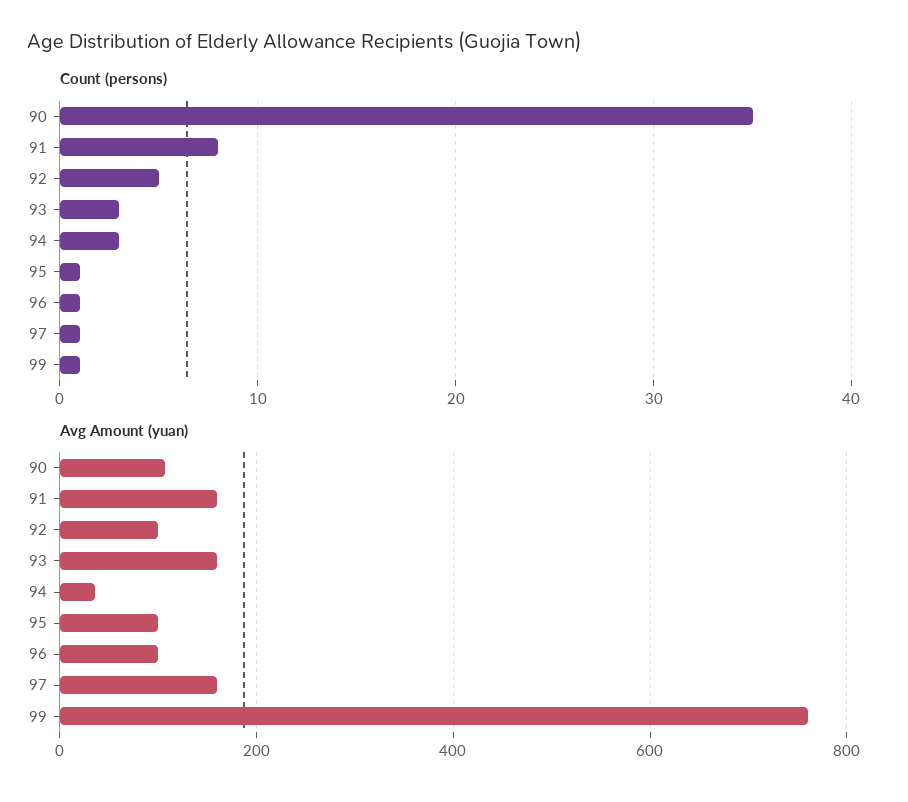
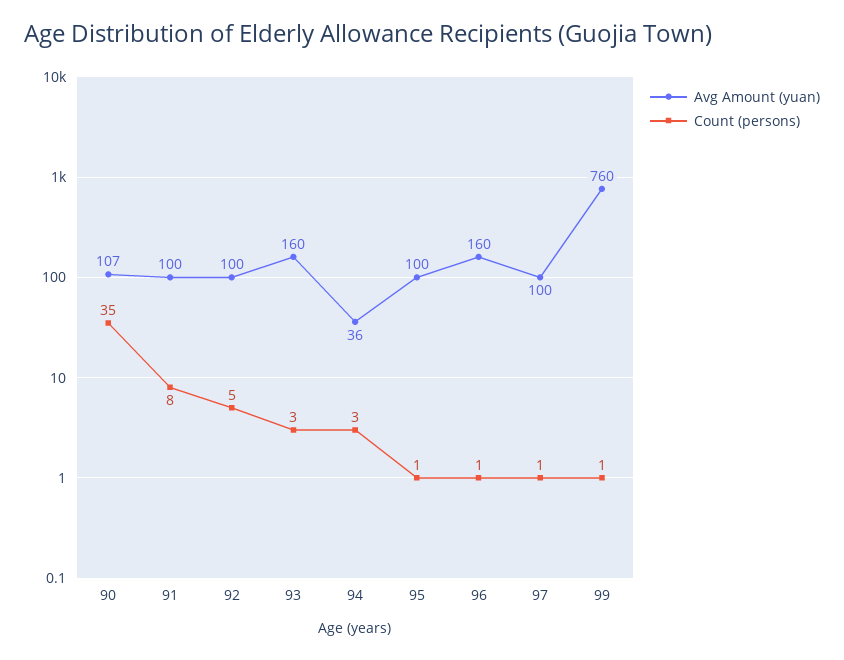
  {
    "Count (persons)": {
      "90": 35,
      "91": 8,
      "92": 5,
      "93": 3,
      "94": 3,
      "95": 1,
      "96": 1,
      "97": 1,
      "99": 1
    },
    "Avg Amount (yuan)": {
      "90": 107,
-     "91": 160,
+     "91": 100,
      "92": 100,
      "93": 160,
      "94": 36,
      "95": 100,
-     "96": 100,
+     "96": 160,
-     "97": 160,
+     "97": 100,
      "99": 760
    }
  }

